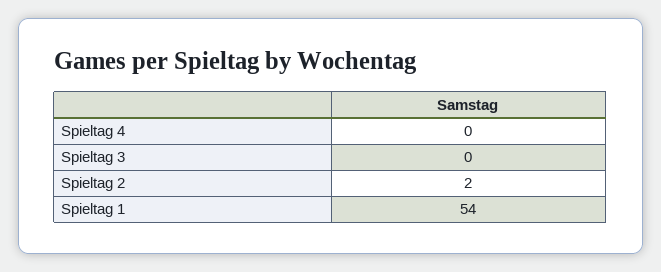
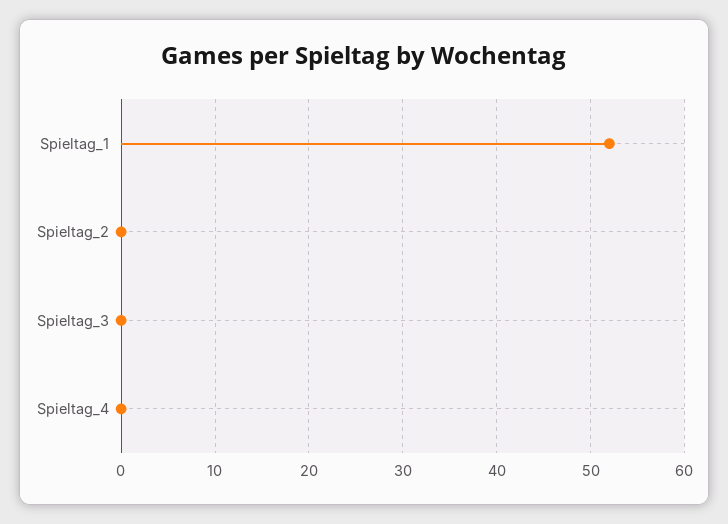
  {
    "Spieltag 4": 0,
    "Spieltag 3": 0,
-   "Spieltag 2": 2,
+   "Spieltag 2": 0,
-   "Spieltag 1": 54
+   "Spieltag 1": 52
  }

